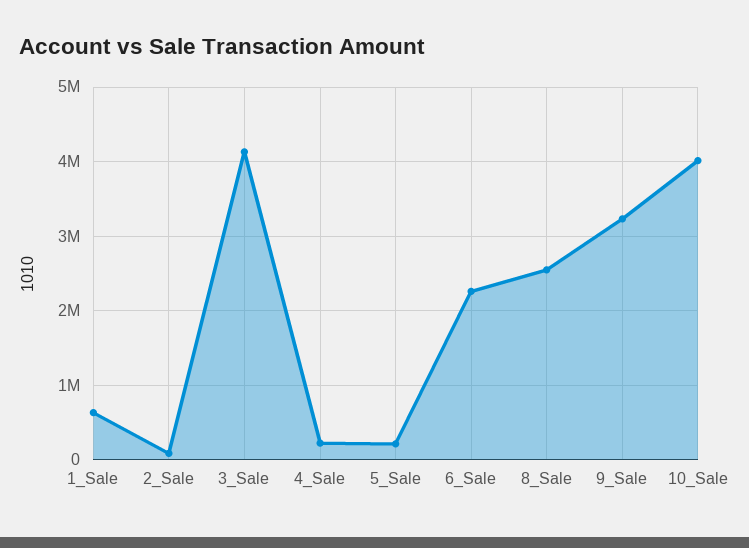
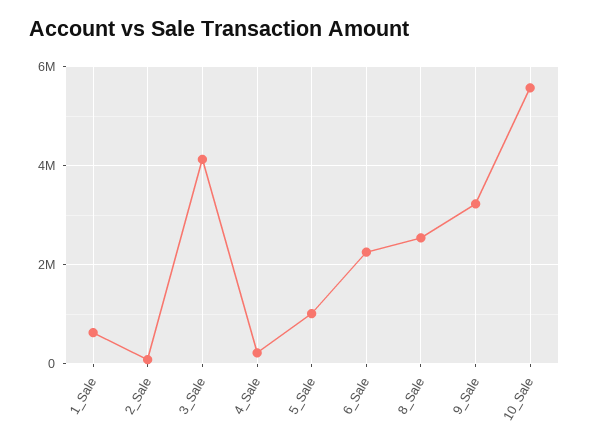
  {
    "1_Sale": 600000,
    "2_Sale": 100000,
    "3_Sale": 4100000,
    "4_Sale": 200000,
-   "5_Sale": 200000,
+   "5_Sale": 1000000,
    "6_Sale": 2300000,
    "8_Sale": 2500000,
    "9_Sale": 3200000,
-   "10_Sale": 4000000
+   "10_Sale": 5600000
  }

